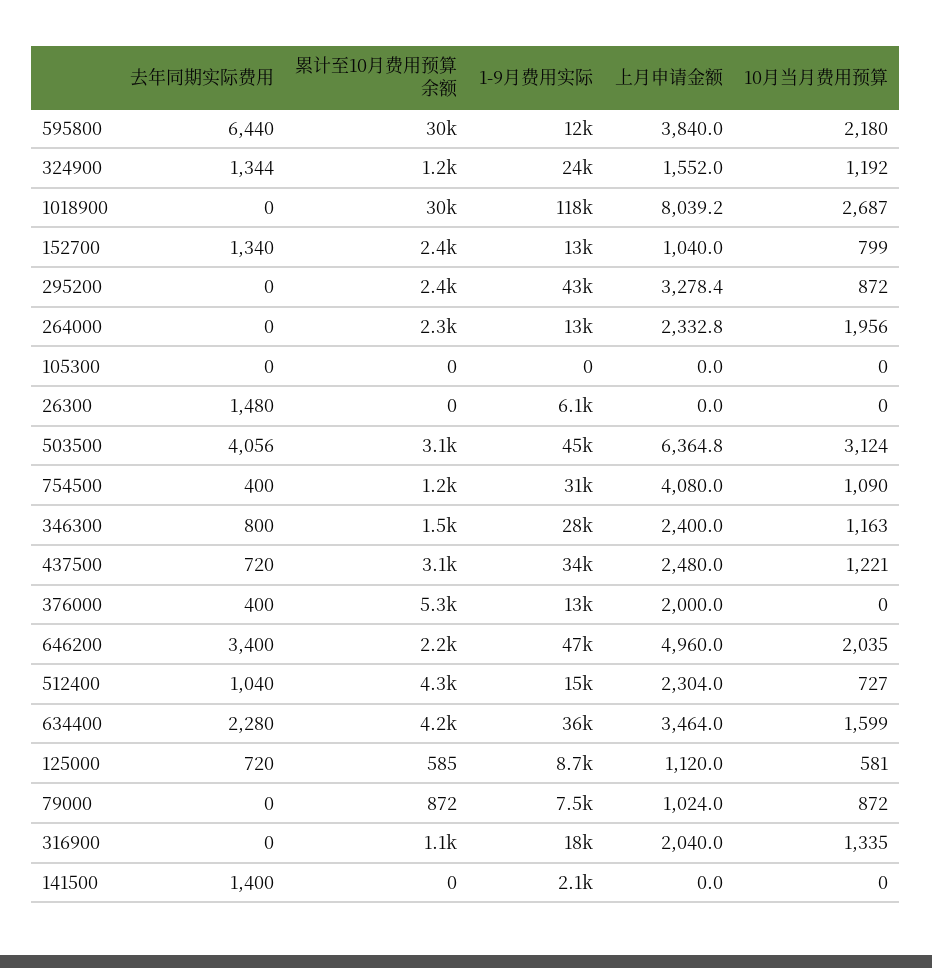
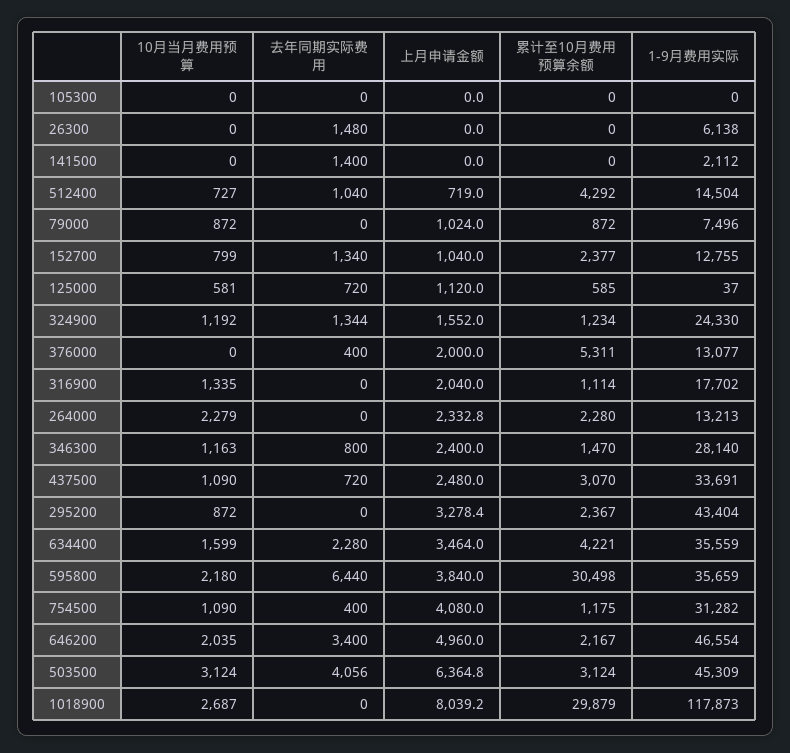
  {
    "去年同期实际费用": {
      "595800": 6440,
      "324900": 1344,
      "1018900": 0,
      "152700": 1340,
      "295200": 0,
      "264000": 0,
      "105300": 0,
      "26300": 1480,
      "503500": 4056,
      "754500": 400,
      "346300": 800,
      "437500": 720,
      "376000": 400,
      "646200": 3400,
      "512400": 1040,
      "634400": 2280,
      "125000": 720,
      "79000": 0,
      "316900": 0,
      "141500": 1400
    },
    "累计至10月费用预算余额": {
      "595800": 30498,
      "324900": 1234,
      "1018900": 29879,
      "152700": 2377,
      "295200": 2367,
      "264000": 2280,
      "105300": 0,
      "26300": 0,
      "503500": 3124,
      "754500": 1175,
      "346300": 1470,
      "437500": 3070,
      "376000": 5311,
      "646200": 2167,
      "512400": 4292,
      "634400": 4221,
      "125000": 585,
      "79000": 872,
      "316900": 1114,
      "141500": 0
    },
    "1-9月费用实际": {
-     "595800": 12000,
+     "595800": 35659,
      "324900": 24330,
      "1018900": 117873,
      "152700": 12755,
      "295200": 43404,
      "264000": 13213,
      "105300": 0,
      "26300": 6138,
      "503500": 45309,
      "754500": 31282,
      "346300": 28140,
      "437500": 33691,
      "376000": 13077,
      "646200": 46554,
      "512400": 14504,
      "634400": 35559,
-     "125000": 8700,
+     "125000": 37,
      "79000": 7496,
      "316900": 17702,
      "141500": 2112
    },
    "上月申请金额": {
      "595800": 3840,
      "324900": 1552,
      "1018900": 8039.2,
      "152700": 1040,
      "295200": 3278.4,
      "264000": 2332.8,
      "105300": 0,
      "26300": 0,
      "503500": 6364.8,
      "754500": 4080,
      "346300": 2400,
      "437500": 2480,
      "376000": 2000,
      "646200": 4960,
-     "512400": 2304,
+     "512400": 719,
      "634400": 3464,
      "125000": 1120,
      "79000": 1024,
      "316900": 2040,
      "141500": 0
    },
    "10月当月费用预算": {
      "595800": 2180,
      "324900": 1192,
      "1018900": 2687,
      "152700": 799,
      "295200": 872,
-     "264000": 1956,
+     "264000": 2279,
      "105300": 0,
      "26300": 0,
      "503500": 3124,
      "754500": 1090,
      "346300": 1163,
-     "437500": 1221,
+     "437500": 1090,
      "376000": 0,
      "646200": 2035,
      "512400": 727,
      "634400": 1599,
      "125000": 581,
      "79000": 872,
      "316900": 1335,
      "141500": 0
    }
  }

